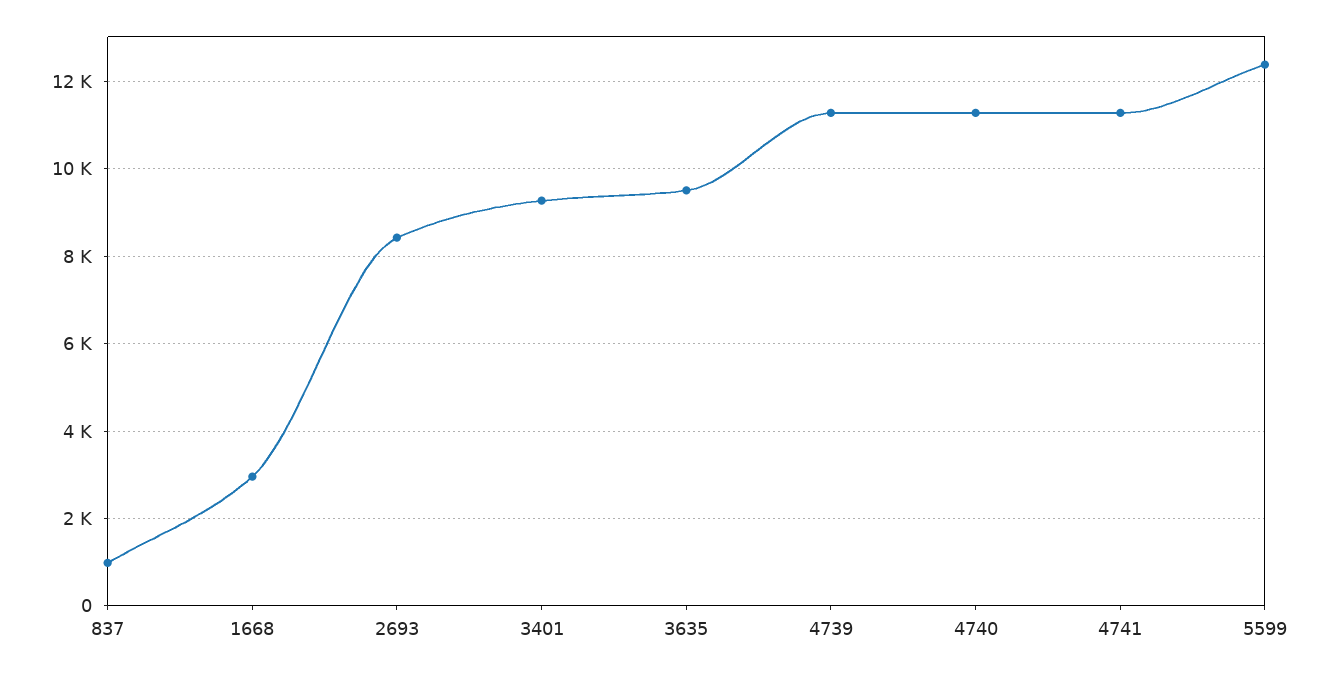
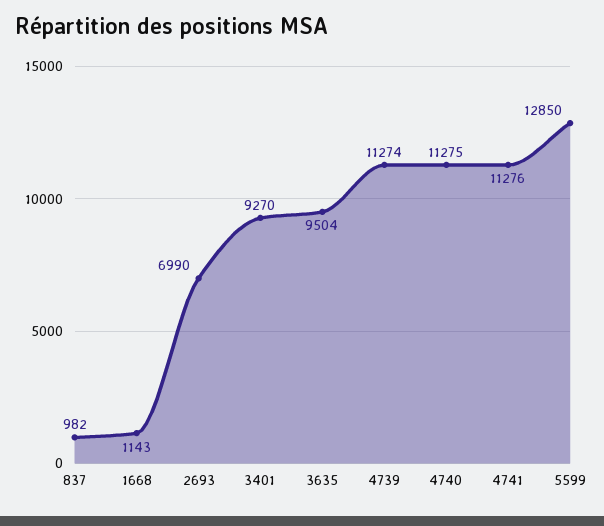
  {
    "837": 982,
-   "1668": 3000,
+   "1668": 1143,
-   "2693": 8400,
+   "2693": 6990,
    "3401": 9270,
    "3635": 9504,
    "4739": 11274,
    "4740": 11275,
    "4741": 11276,
-   "5599": 12400
+   "5599": 12850
  }

